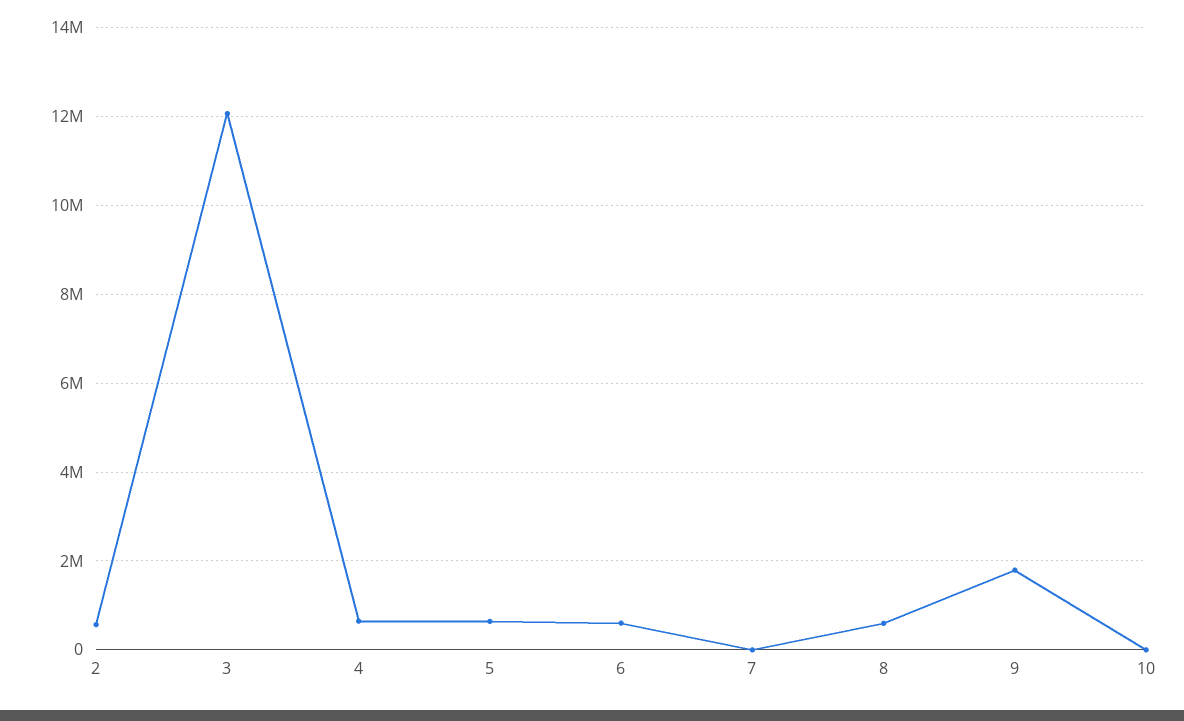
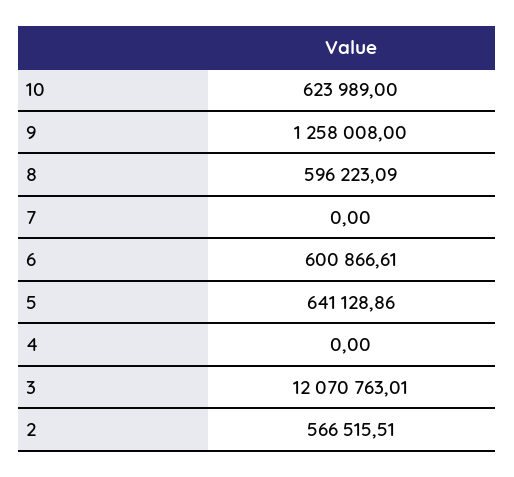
  {
    "2": 566515.51,
    "3": 12070763.01,
-   "4": 600000,
+   "4": 0,
    "5": 641128.86,
    "6": 600866.61,
    "7": 0,
    "8": 596223.09,
-   "9": 1800000,
+   "9": 1258008,
-   "10": 0
+   "10": 623989
  }

